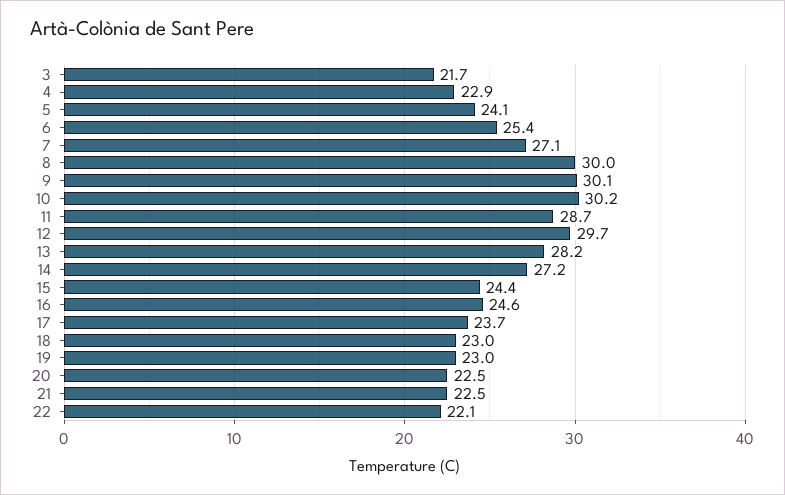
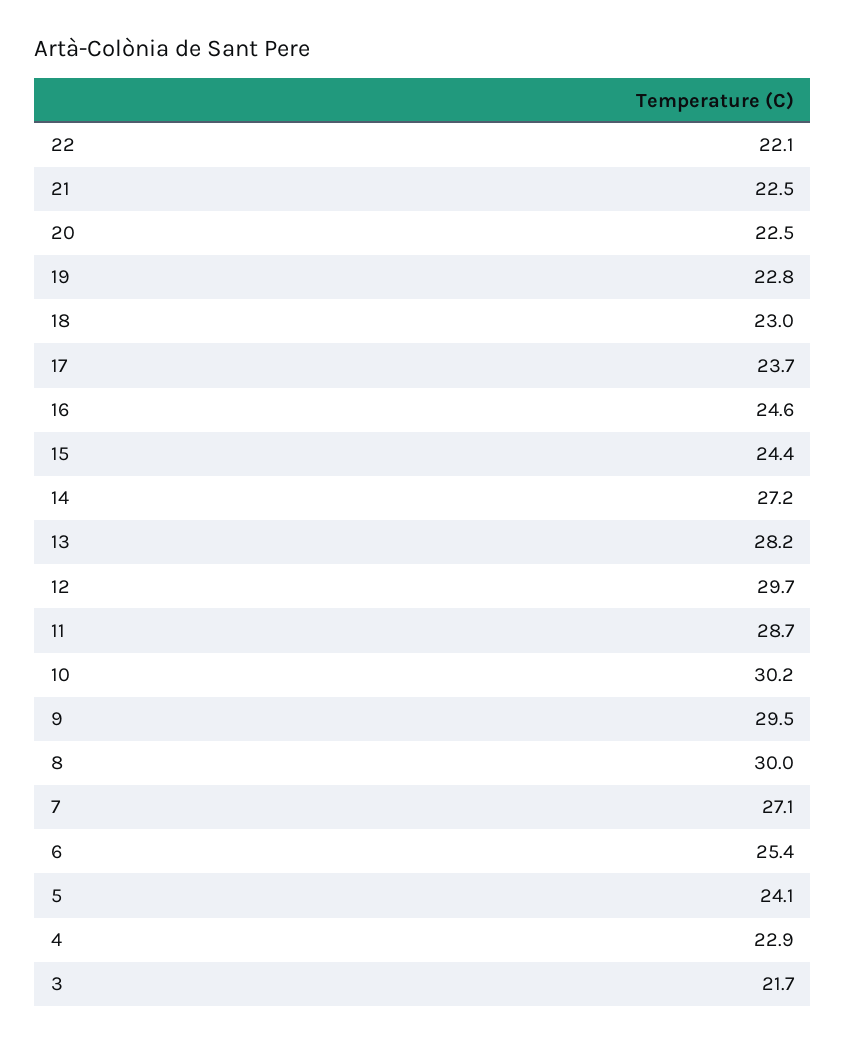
  {
    "3": 21.7,
    "4": 22.9,
    "5": 24.1,
    "6": 25.4,
    "7": 27.1,
    "8": 30,
-   "9": 30.1,
+   "9": 29.5,
    "10": 30.2,
    "11": 28.7,
    "12": 29.7,
    "13": 28.2,
    "14": 27.2,
    "15": 24.4,
    "16": 24.6,
    "17": 23.7,
    "18": 23,
-   "19": 23,
+   "19": 22.8,
    "20": 22.5,
    "21": 22.5,
    "22": 22.1
  }

